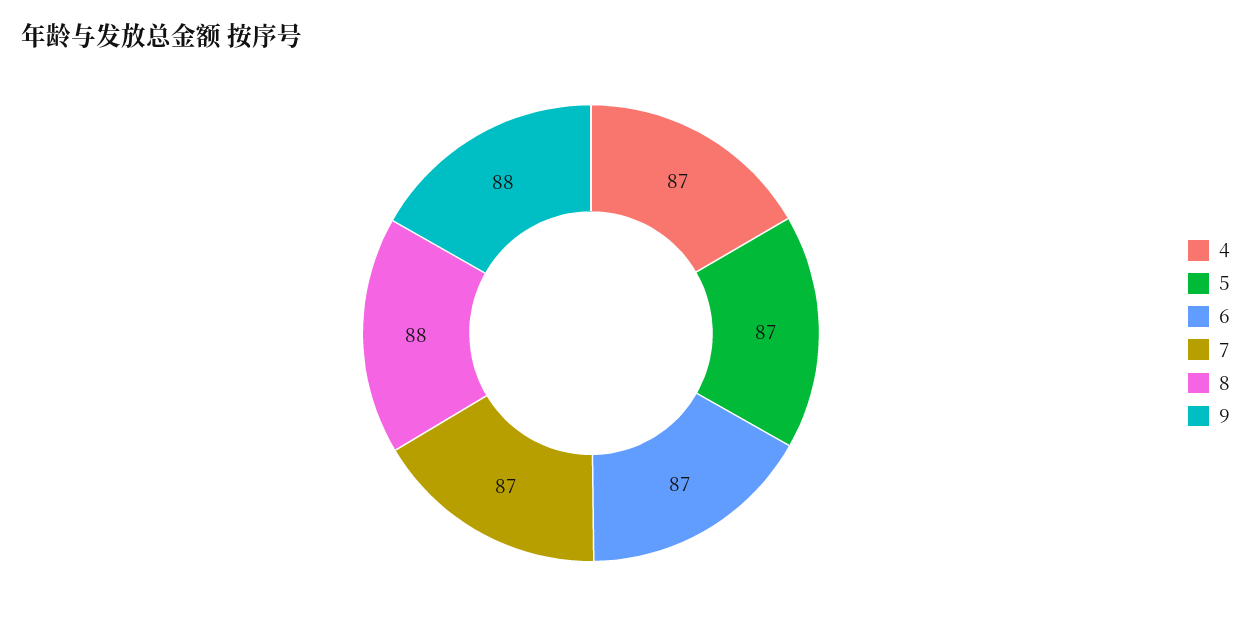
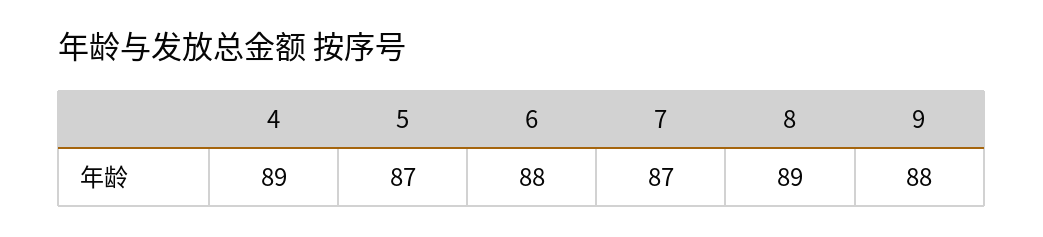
  {
-   "4": 87,
+   "4": 89,
    "5": 87,
-   "6": 87,
+   "6": 88,
    "7": 87,
-   "8": 88,
+   "8": 89,
    "9": 88
  }

